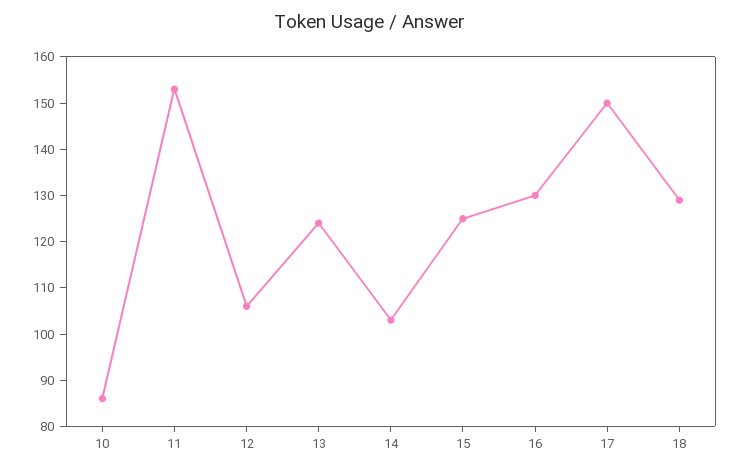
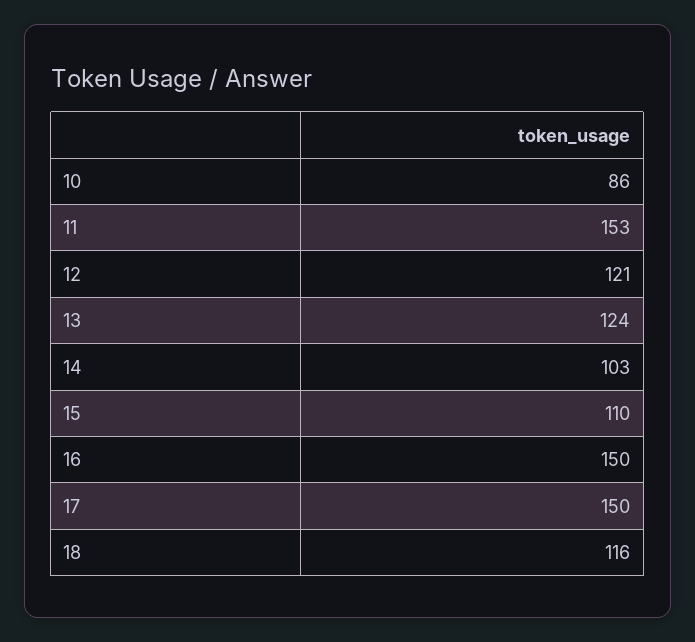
  {
    "10": 86,
    "11": 153,
-   "12": 105,
+   "12": 121,
    "13": 124,
    "14": 103,
-   "15": 125,
+   "15": 110,
-   "16": 130,
+   "16": 150,
    "17": 150,
-   "18": 130
+   "18": 116
  }

